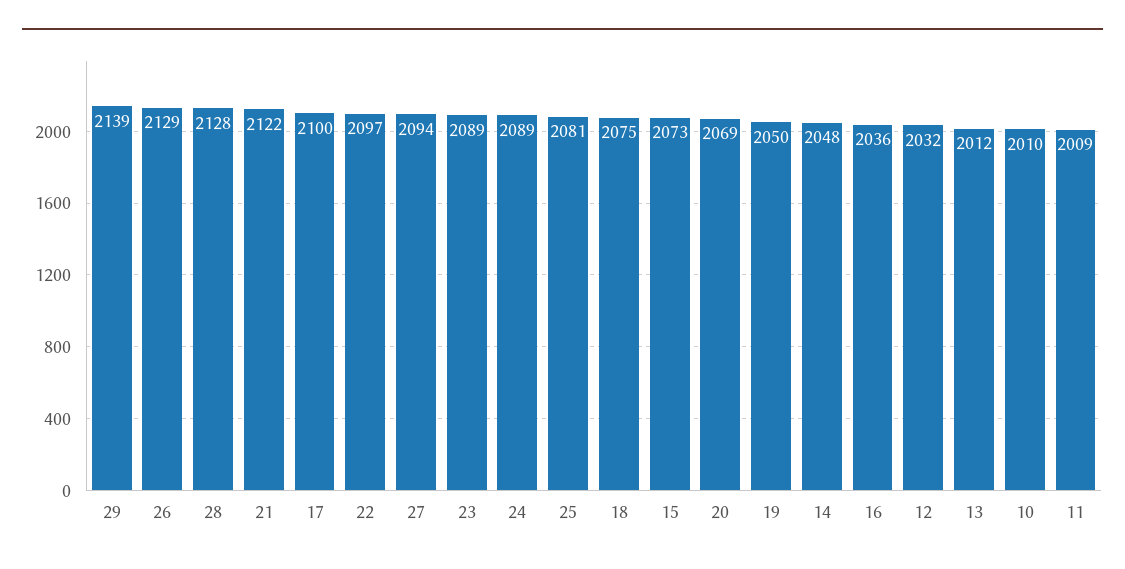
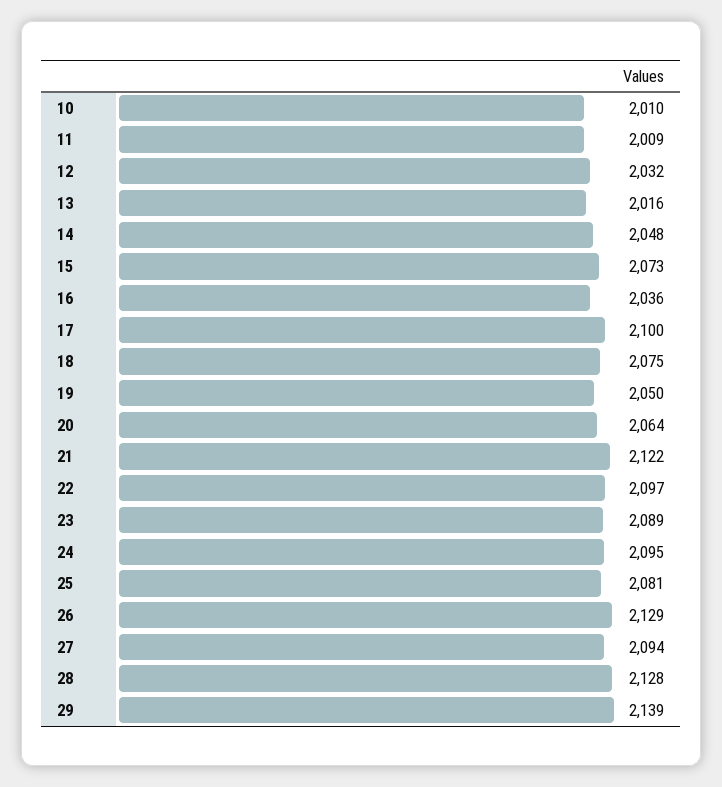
  {
    "29": 2139,
    "26": 2129,
    "28": 2128,
    "21": 2122,
    "17": 2100,
    "22": 2097,
    "27": 2094,
    "23": 2089,
-   "24": 2089,
+   "24": 2095,
    "25": 2081,
    "18": 2075,
    "15": 2073,
-   "20": 2069,
+   "20": 2064,
    "19": 2050,
    "14": 2048,
    "16": 2036,
    "12": 2032,
-   "13": 2012,
+   "13": 2016,
    "10": 2010,
    "11": 2009
  }

